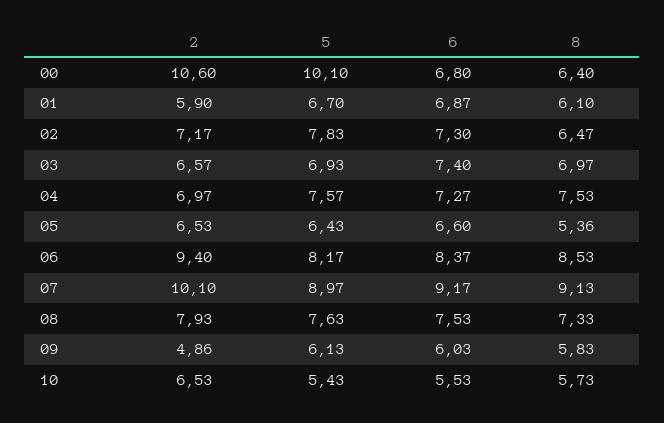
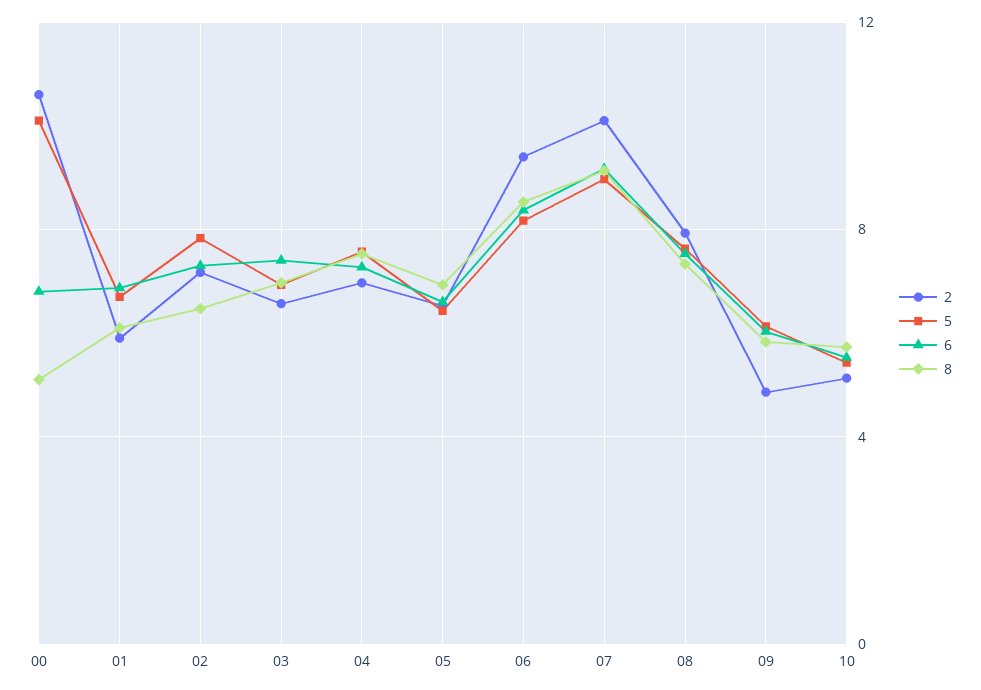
  {
    "2": {
      "00": 10.6,
      "01": 5.9,
      "02": 7.17,
      "03": 6.57,
      "04": 6.97,
      "05": 6.53,
      "06": 9.4,
      "07": 10.1,
      "08": 7.93,
      "09": 4.86,
-     "10": 6.53
+     "10": 5
    },
    "5": {
      "00": 10.1,
      "01": 6.7,
      "02": 7.83,
      "03": 6.93,
      "04": 7.57,
      "05": 6.43,
      "06": 8.17,
      "07": 8.97,
      "08": 7.63,
      "09": 6.13,
      "10": 5.43
    },
    "6": {
      "00": 6.8,
      "01": 6.87,
      "02": 7.3,
      "03": 7.4,
      "04": 7.27,
      "05": 6.6,
      "06": 8.37,
      "07": 9.17,
      "08": 7.53,
      "09": 6.03,
      "10": 5.53
    },
    "8": {
-     "00": 6.4,
+     "00": 5,
      "01": 6.1,
      "02": 6.47,
      "03": 6.97,
      "04": 7.53,
-     "05": 5.36,
+     "05": 7,
      "06": 8.53,
      "07": 9.13,
      "08": 7.33,
      "09": 5.83,
      "10": 5.73
    }
  }

